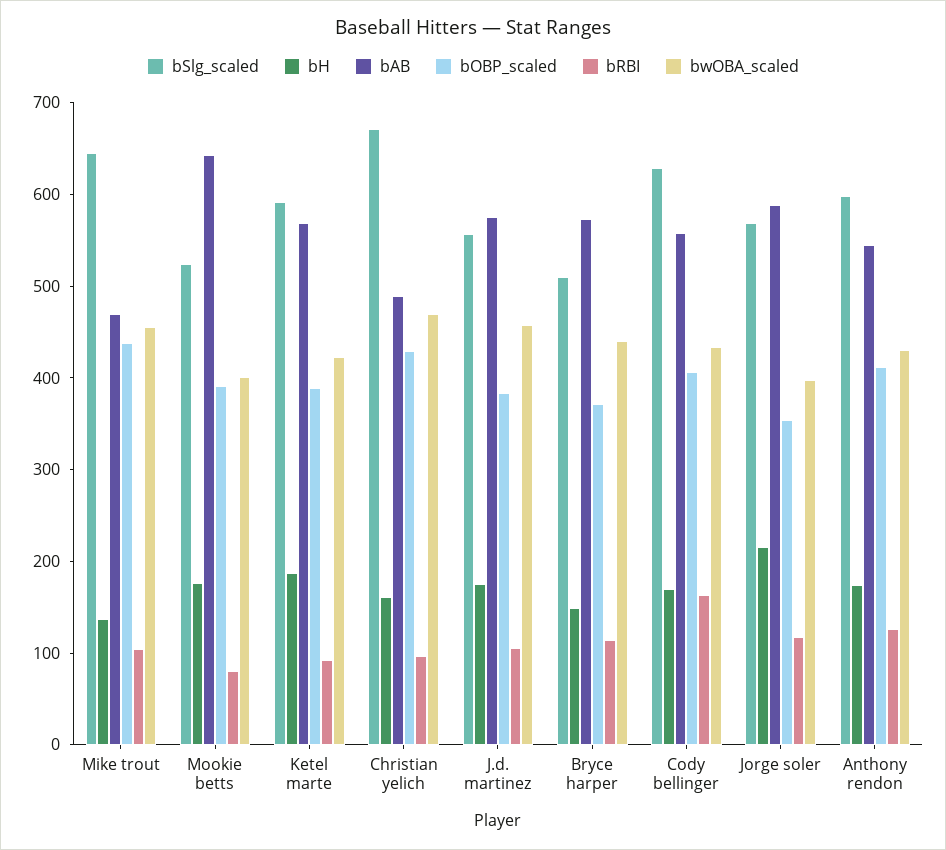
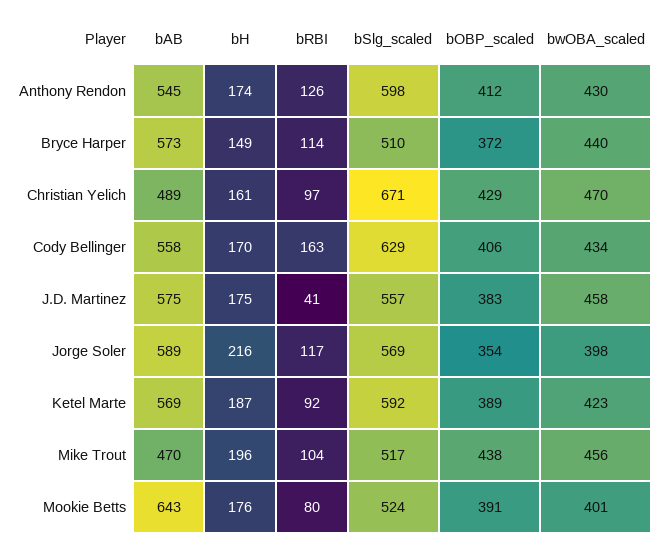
  {
    "bSlg_scaled": {
-     "Mike trout": 640,
+     "Mike trout": 517,
      "Mookie betts": 524,
      "Ketel marte": 592,
      "Christian yelich": 671,
      "J.d. martinez": 557,
      "Bryce harper": 510,
      "Cody bellinger": 629,
      "Jorge soler": 569,
      "Anthony rendon": 598
    },
    "bH": {
-     "Mike trout": 140,
+     "Mike trout": 196,
      "Mookie betts": 176,
      "Ketel marte": 187,
      "Christian yelich": 161,
      "J.d. martinez": 175,
      "Bryce harper": 149,
      "Cody bellinger": 170,
      "Jorge soler": 216,
      "Anthony rendon": 174
    },
    "bAB": {
      "Mike trout": 470,
      "Mookie betts": 643,
      "Ketel marte": 569,
      "Christian yelich": 489,
      "J.d. martinez": 575,
      "Bryce harper": 573,
      "Cody bellinger": 558,
      "Jorge soler": 589,
      "Anthony rendon": 545
    },
    "bOBP_scaled": {
      "Mike trout": 438,
      "Mookie betts": 391,
      "Ketel marte": 389,
      "Christian yelich": 429,
      "J.d. martinez": 383,
      "Bryce harper": 372,
      "Cody bellinger": 406,
      "Jorge soler": 354,
      "Anthony rendon": 412
    },
    "bRBI": {
      "Mike trout": 104,
      "Mookie betts": 80,
      "Ketel marte": 92,
      "Christian yelich": 97,
-     "J.d. martinez": 100,
+     "J.d. martinez": 41,
      "Bryce harper": 114,
      "Cody bellinger": 163,
      "Jorge soler": 117,
      "Anthony rendon": 126
    },
    "bwOBA_scaled": {
      "Mike trout": 456,
      "Mookie betts": 401,
      "Ketel marte": 423,
      "Christian yelich": 470,
      "J.d. martinez": 458,
      "Bryce harper": 440,
      "Cody bellinger": 434,
      "Jorge soler": 398,
      "Anthony rendon": 430
    }
  }

